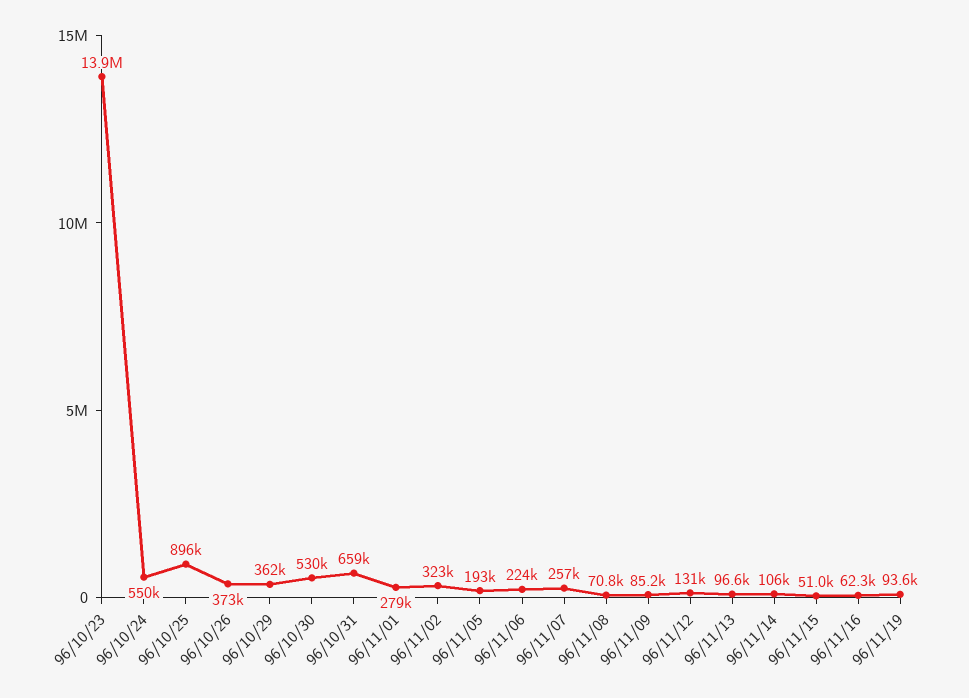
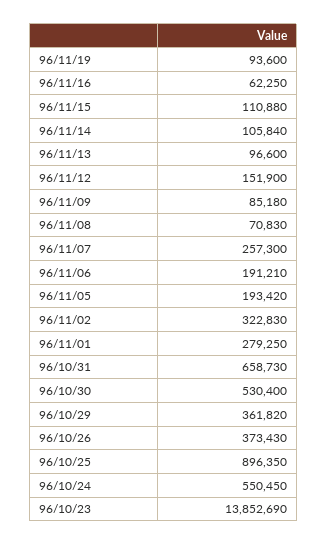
  {
    "96/10/23": 13852690,
    "96/10/24": 550450,
    "96/10/25": 896350,
    "96/10/26": 373430,
    "96/10/29": 361820,
    "96/10/30": 530400,
    "96/10/31": 658730,
    "96/11/01": 279250,
    "96/11/02": 322830,
    "96/11/05": 193420,
-   "96/11/06": 224000,
+   "96/11/06": 191210,
    "96/11/07": 257300,
    "96/11/08": 70830,
    "96/11/09": 85180,
-   "96/11/12": 131000,
+   "96/11/12": 151900,
    "96/11/13": 96600,
    "96/11/14": 105840,
-   "96/11/15": 51000,
+   "96/11/15": 110880,
    "96/11/16": 62250,
    "96/11/19": 93600
  }

